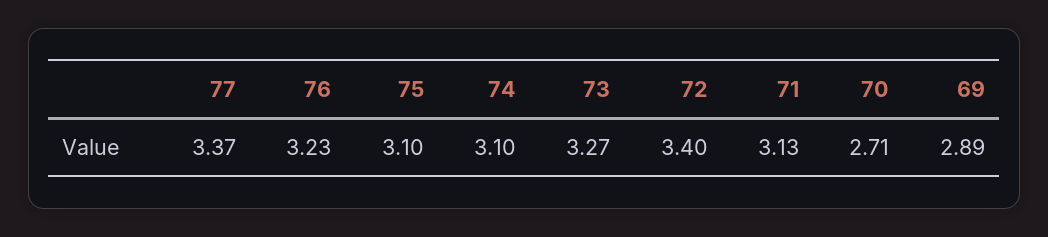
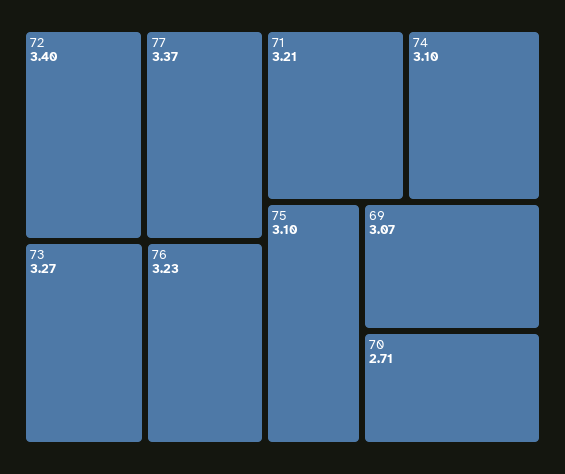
  {
    "77": 3.37,
    "76": 3.23,
    "75": 3.1,
    "74": 3.1,
    "73": 3.27,
    "72": 3.4,
-   "71": 3.13,
+   "71": 3.21,
    "70": 2.71,
-   "69": 2.89
+   "69": 3.07
  }

